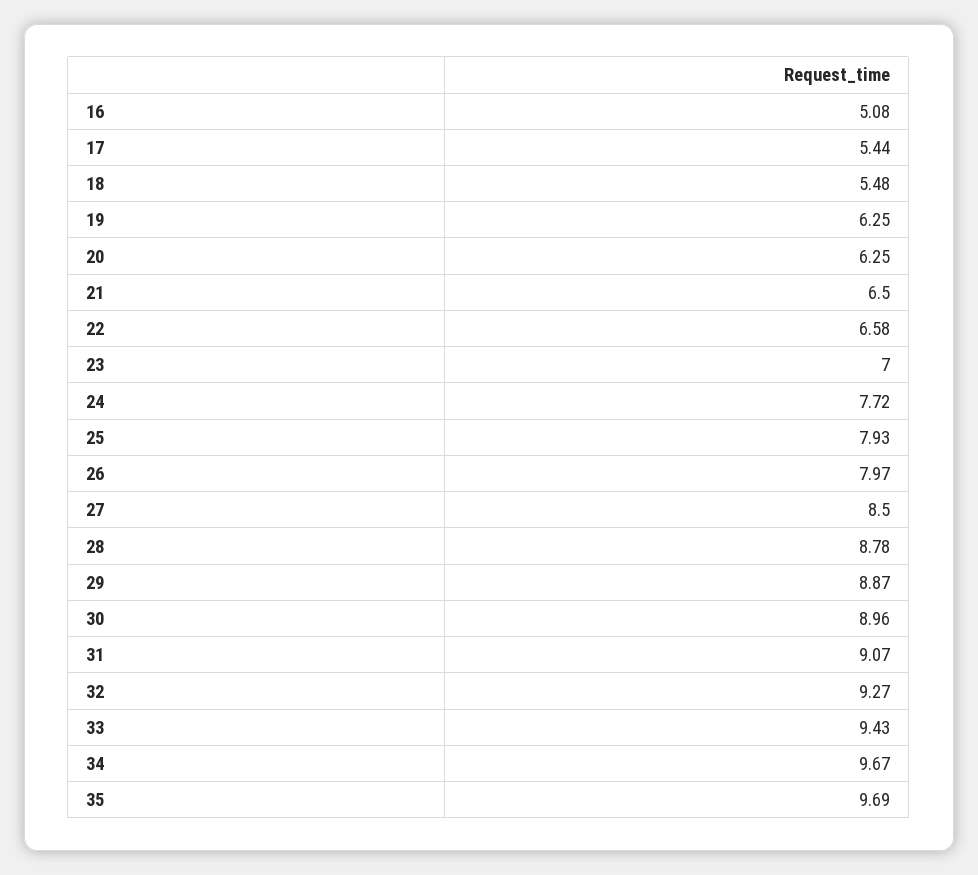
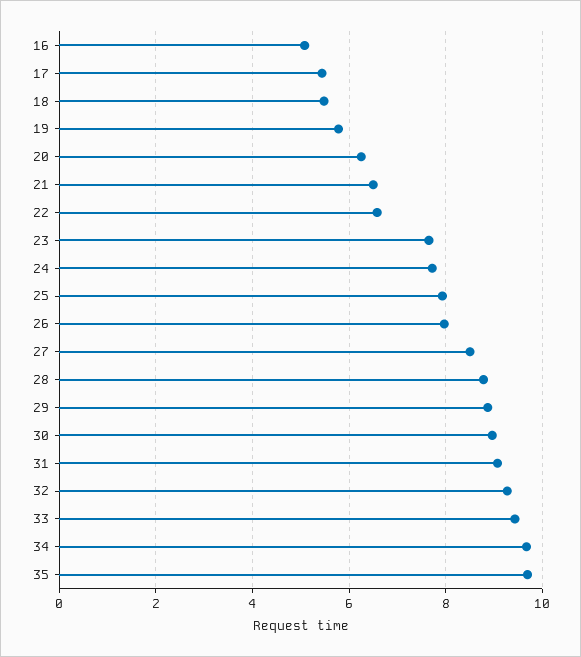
  {
    "16": 5.08,
    "17": 5.44,
    "18": 5.48,
-   "19": 6.25,
+   "19": 5.8,
    "20": 6.25,
    "21": 6.5,
    "22": 6.58,
-   "23": 7,
+   "23": 7.6,
    "24": 7.72,
    "25": 7.93,
    "26": 7.97,
    "27": 8.5,
    "28": 8.78,
    "29": 8.87,
    "30": 8.96,
    "31": 9.07,
    "32": 9.27,
    "33": 9.43,
    "34": 9.67,
    "35": 9.69
  }

